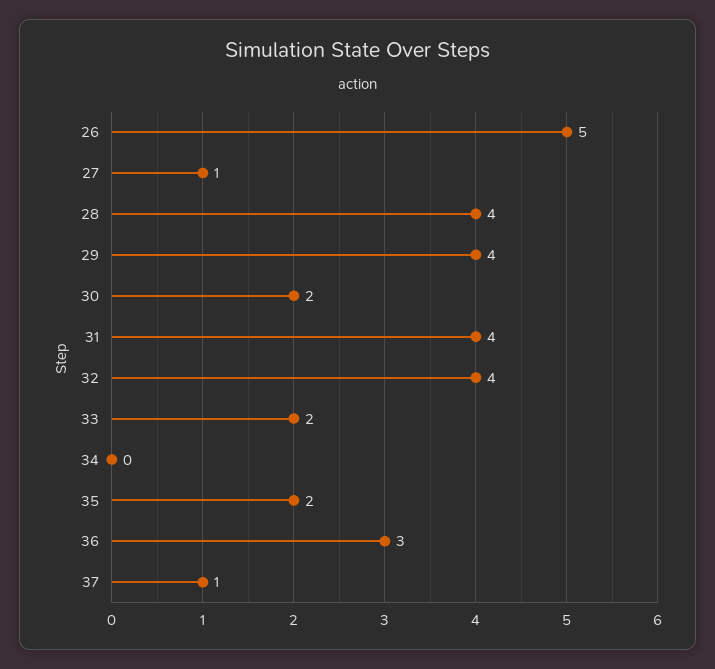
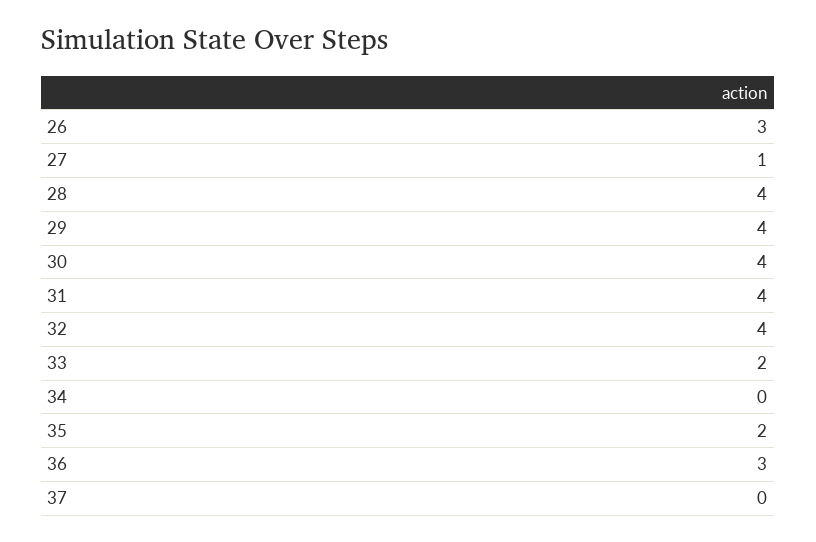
  {
-   "26": 5,
+   "26": 3,
    "27": 1,
    "28": 4,
    "29": 4,
-   "30": 2,
+   "30": 4,
    "31": 4,
    "32": 4,
    "33": 2,
    "34": 0,
    "35": 2,
    "36": 3,
-   "37": 1
+   "37": 0
  }

